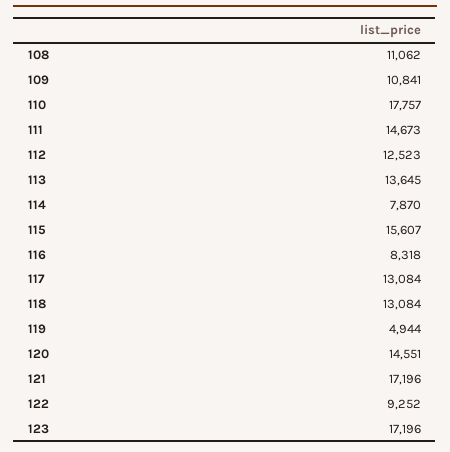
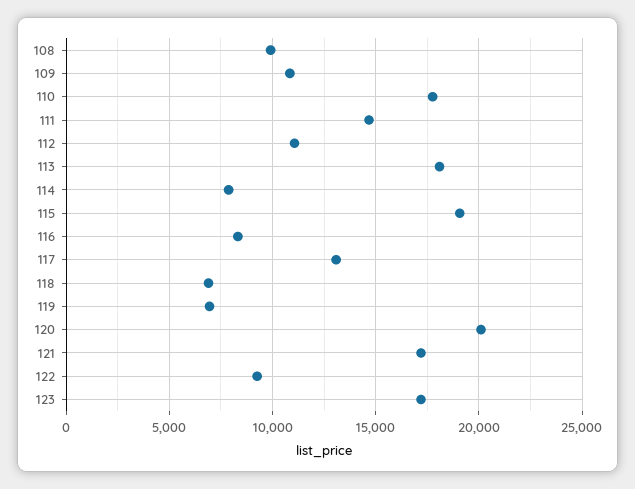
  {
-   "108": 11062,
+   "108": 10000,
    "109": 10841,
    "110": 17757,
    "111": 14673,
-   "112": 12523,
+   "112": 11000,
-   "113": 13645,
+   "113": 18000,
    "114": 7870,
-   "115": 15607,
+   "115": 19000,
    "116": 8318,
    "117": 13084,
-   "118": 13084,
+   "118": 7000,
-   "119": 4944,
+   "119": 7000,
-   "120": 14551,
+   "120": 20000,
    "121": 17196,
    "122": 9252,
    "123": 17196
  }

